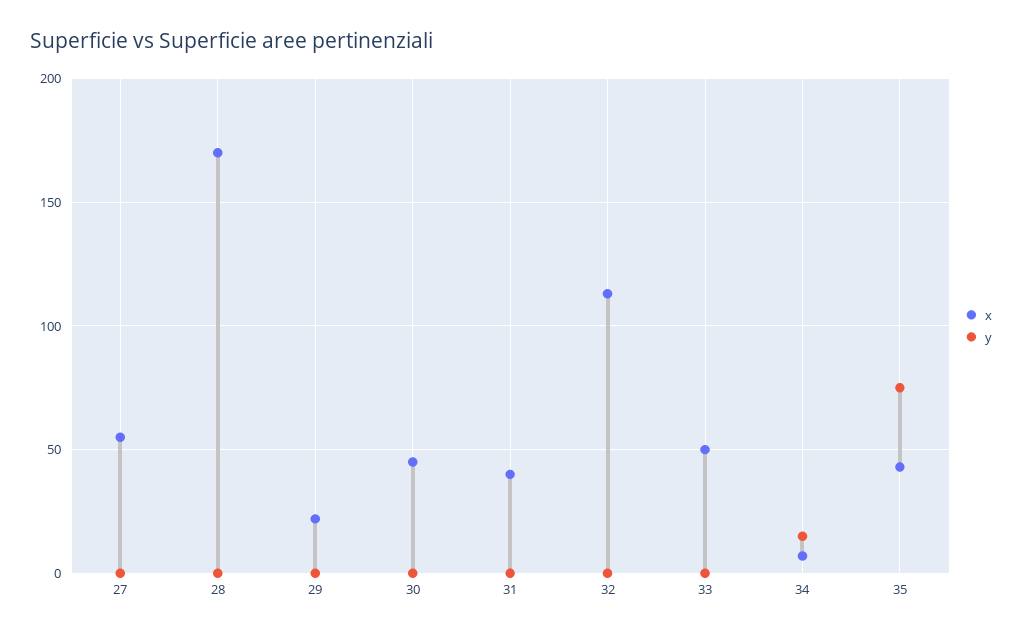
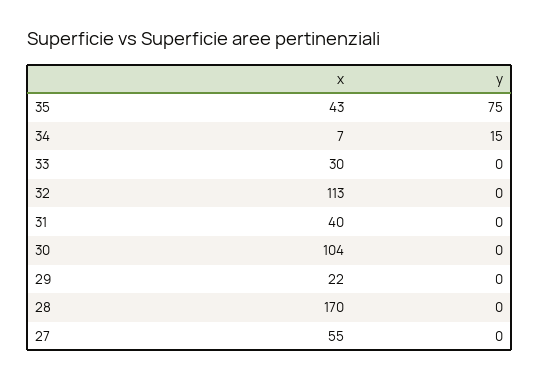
  {
    "x": {
      "27": 55,
      "28": 170,
      "29": 22,
-     "30": 45,
+     "30": 104,
      "31": 40,
      "32": 113,
-     "33": 50,
+     "33": 30,
      "34": 7,
      "35": 43
    },
    "y": {
      "27": 0,
      "28": 0,
      "29": 0,
      "30": 0,
      "31": 0,
      "32": 0,
      "33": 0,
      "34": 15,
      "35": 75
    }
  }

